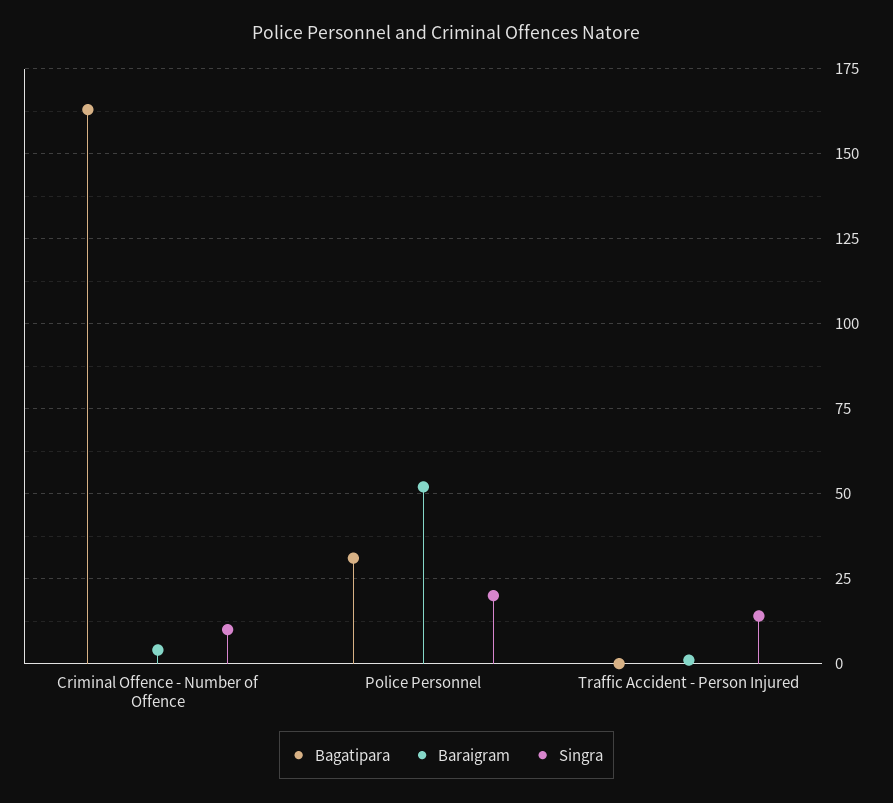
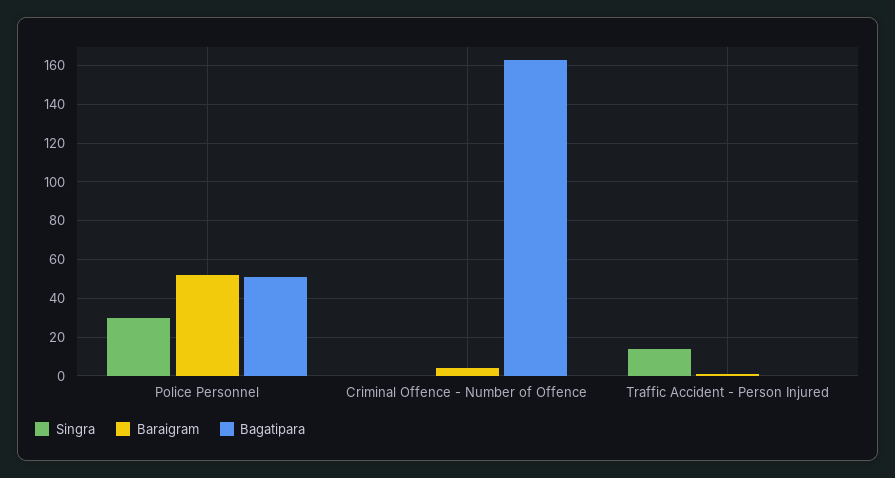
  {
    "Bagatipara": {
      "Criminal Offence - Number of Offence": 165,
-     "Police Personnel": 30,
+     "Police Personnel": 50,
      "Traffic Accident - Person Injured": 0
    },
    "Baraigram": {
      "Criminal Offence - Number of Offence": 5,
      "Police Personnel": 50,
      "Traffic Accident - Person Injured": 0
    },
    "Singra": {
-     "Criminal Offence - Number of Offence": 10,
+     "Criminal Offence - Number of Offence": 0,
-     "Police Personnel": 20,
+     "Police Personnel": 30,
      "Traffic Accident - Person Injured": 15
    }
  }

